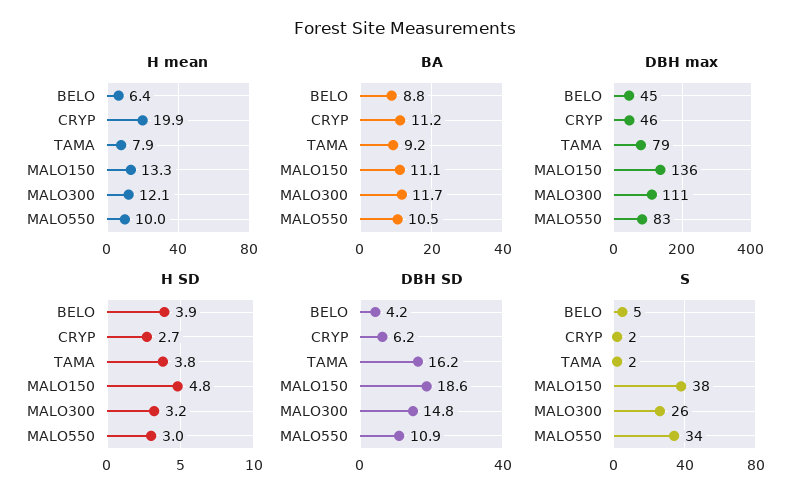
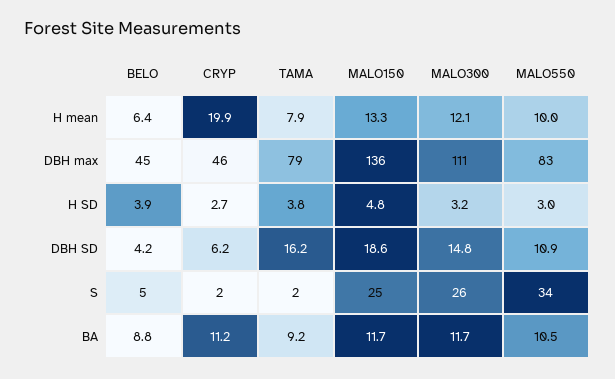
  {
    "H mean": {
      "BELO": 6.4,
      "CRYP": 19.9,
      "TAMA": 7.9,
      "MALO150": 13.3,
      "MALO300": 12.1,
      "MALO550": 10
    },
    "BA": {
      "BELO": 8.8,
      "CRYP": 11.2,
      "TAMA": 9.2,
-     "MALO150": 11.1,
+     "MALO150": 11.7,
      "MALO300": 11.7,
      "MALO550": 10.5
    },
    "DBH max": {
      "BELO": 45,
      "CRYP": 46,
      "TAMA": 79,
      "MALO150": 136,
      "MALO300": 111,
      "MALO550": 83
    },
    "H SD": {
      "BELO": 3.9,
      "CRYP": 2.7,
      "TAMA": 3.8,
      "MALO150": 4.8,
      "MALO300": 3.2,
      "MALO550": 3
    },
    "DBH SD": {
      "BELO": 4.2,
      "CRYP": 6.2,
      "TAMA": 16.2,
      "MALO150": 18.6,
      "MALO300": 14.8,
      "MALO550": 10.9
    },
    "S": {
      "BELO": 5,
      "CRYP": 2,
      "TAMA": 2,
-     "MALO150": 38,
+     "MALO150": 25,
      "MALO300": 26,
      "MALO550": 34
    }
  }

